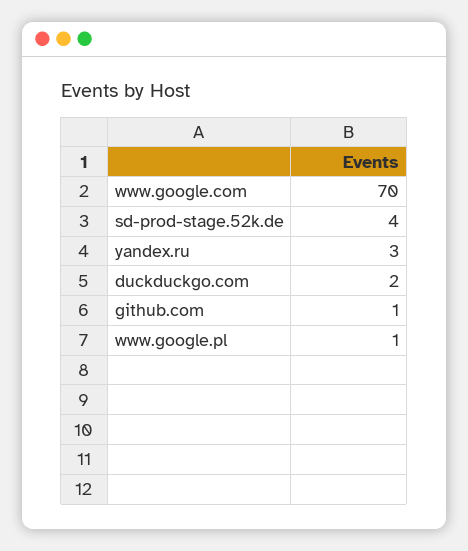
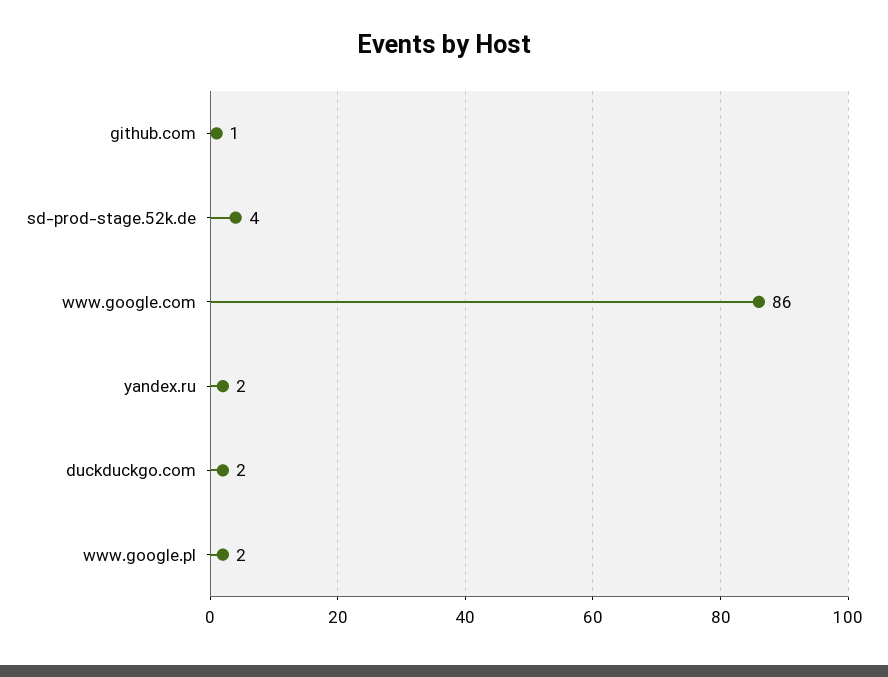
  {
-   "www.google.com": 70,
+   "www.google.com": 86,
    "sd-prod-stage.52k.de": 4,
-   "yandex.ru": 3,
+   "yandex.ru": 2,
    "duckduckgo.com": 2,
    "github.com": 1,
-   "www.google.pl": 1
+   "www.google.pl": 2
  }

